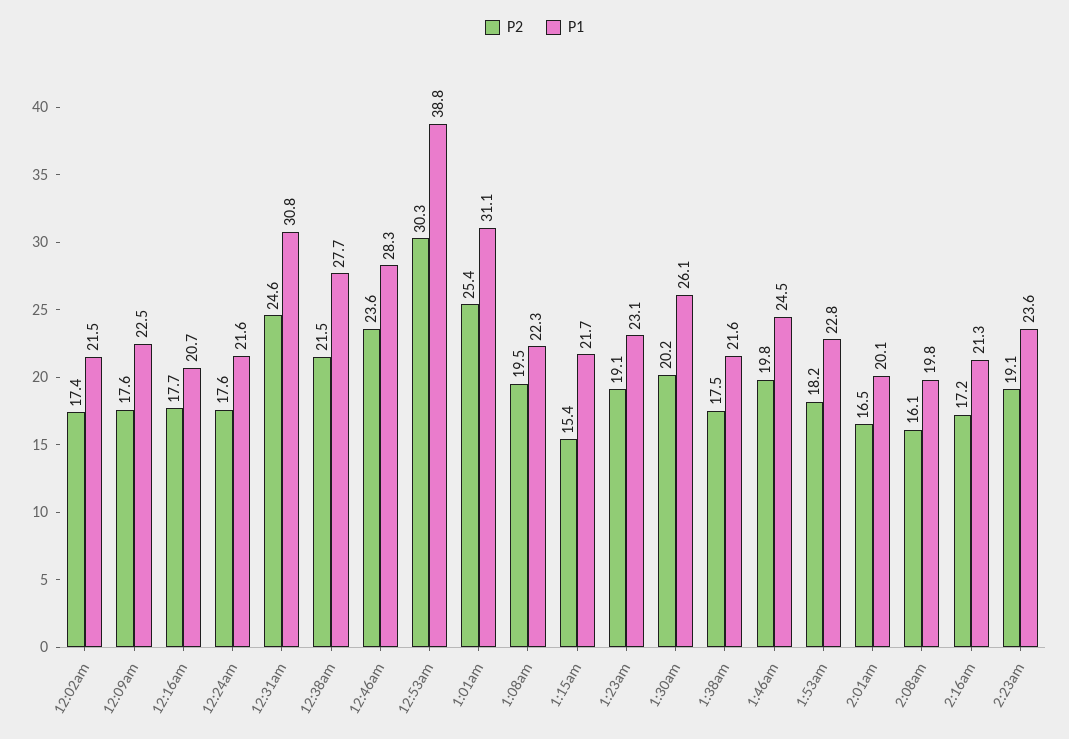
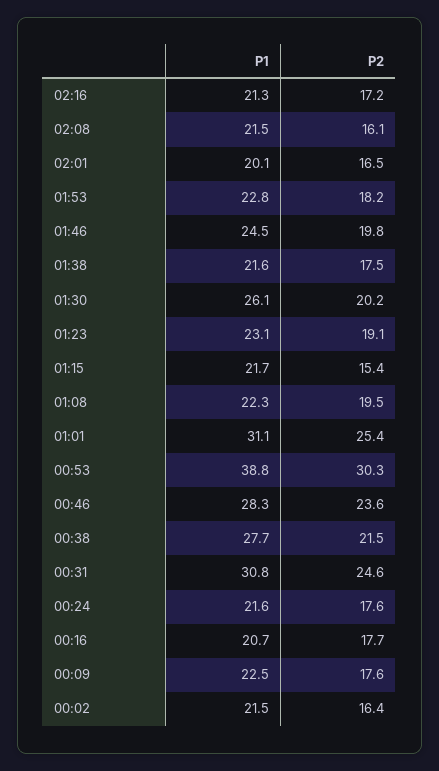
  {
    "P2": {
-     "12:02am": 17.4,
+     "12:02am": 16.4,
      "12:09am": 17.6,
      "12:16am": 17.7,
      "12:24am": 17.6,
      "12:31am": 24.6,
      "12:38am": 21.5,
      "12:46am": 23.6,
      "12:53am": 30.3,
      "1:01am": 25.4,
      "1:08am": 19.5,
      "1:15am": 15.4,
      "1:23am": 19.1,
      "1:30am": 20.2,
      "1:38am": 17.5,
      "1:46am": 19.8,
      "1:53am": 18.2,
      "2:01am": 16.5,
      "2:08am": 16.1,
-     "2:16am": 17.2,
+     "2:16am": 17.2
-     "2:23am": 19.1
    },
    "P1": {
      "12:02am": 21.5,
      "12:09am": 22.5,
      "12:16am": 20.7,
      "12:24am": 21.6,
      "12:31am": 30.8,
      "12:38am": 27.7,
      "12:46am": 28.3,
      "12:53am": 38.8,
      "1:01am": 31.1,
      "1:08am": 22.3,
      "1:15am": 21.7,
      "1:23am": 23.1,
      "1:30am": 26.1,
      "1:38am": 21.6,
      "1:46am": 24.5,
      "1:53am": 22.8,
      "2:01am": 20.1,
-     "2:08am": 19.8,
+     "2:08am": 21.5,
-     "2:16am": 21.3,
+     "2:16am": 21.3
-     "2:23am": 23.6
    }
  }

